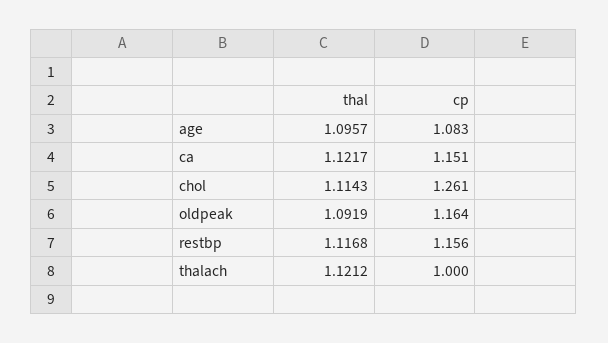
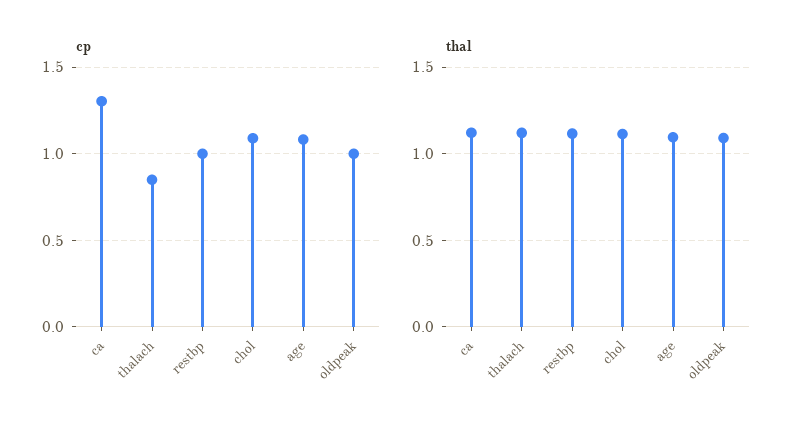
  {
    "thal": {
      "age": 1.0957,
      "ca": 1.1217,
      "chol": 1.1143,
      "oldpeak": 1.0919,
      "restbp": 1.1168,
      "thalach": 1.1212
    },
    "cp": {
      "age": 1.083,
-     "ca": 1.151,
+     "ca": 1.3,
-     "chol": 1.261,
+     "chol": 1.1,
-     "oldpeak": 1.164,
+     "oldpeak": 1,
-     "restbp": 1.156,
+     "restbp": 1,
-     "thalach": 1
+     "thalach": 0.85
    }
  }

